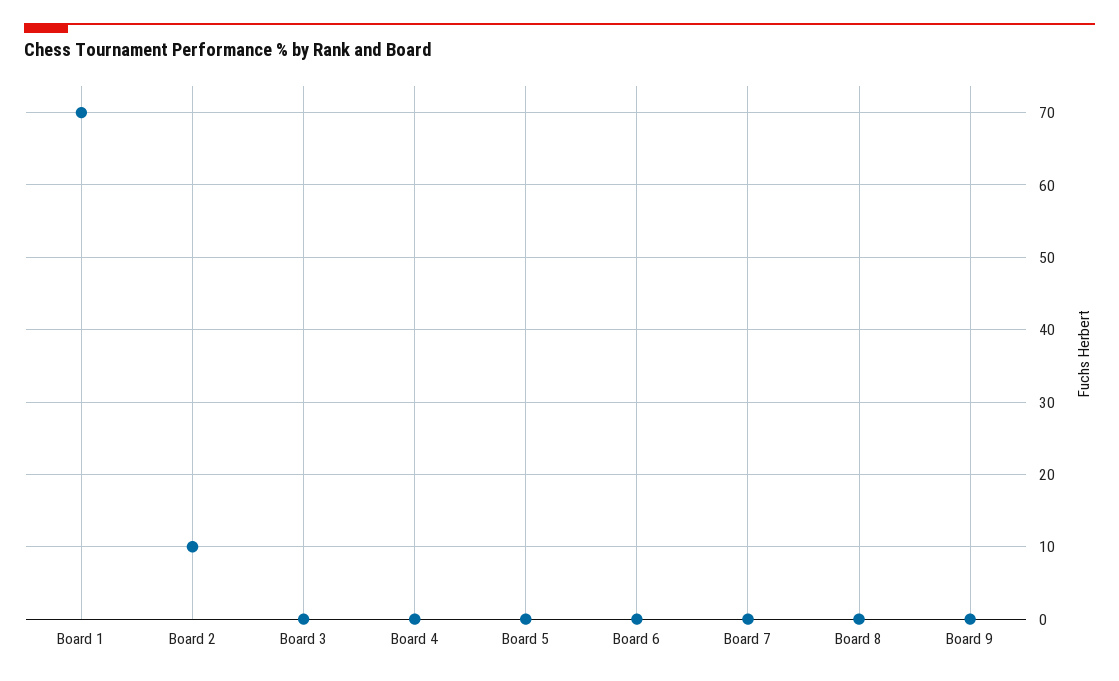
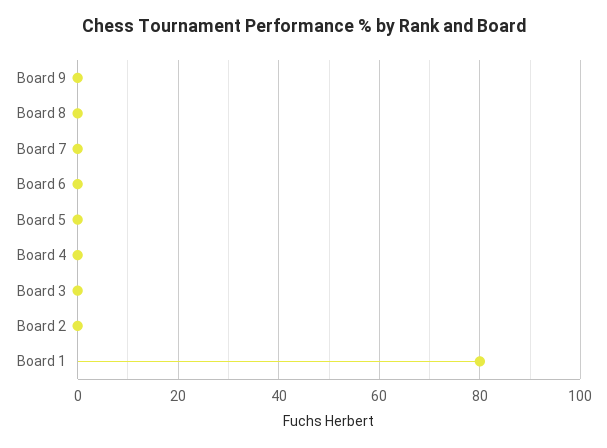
  {
-   "Board 1": 70,
+   "Board 1": 80,
-   "Board 2": 10,
+   "Board 2": 0,
    "Board 3": 0,
    "Board 4": 0,
    "Board 5": 0,
    "Board 6": 0,
    "Board 7": 0,
    "Board 8": 0,
    "Board 9": 0
  }

